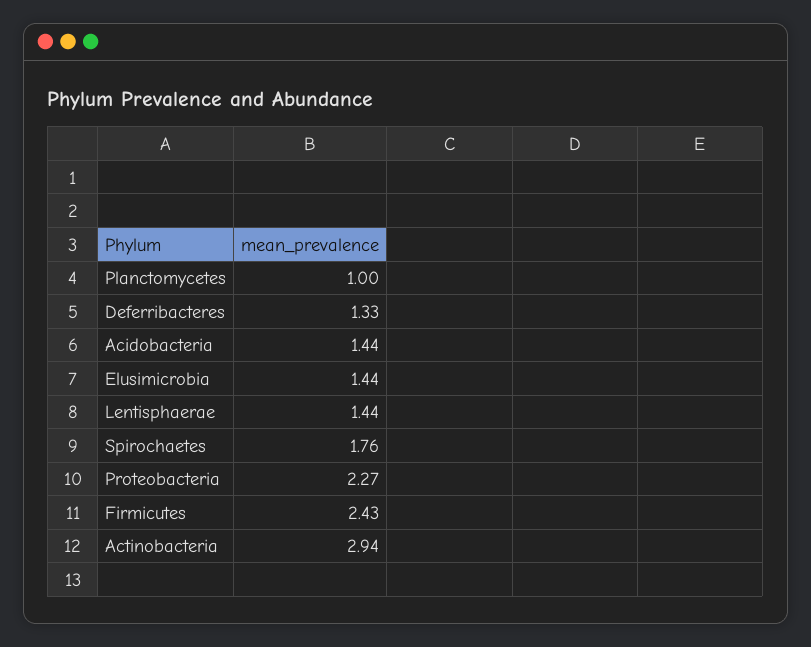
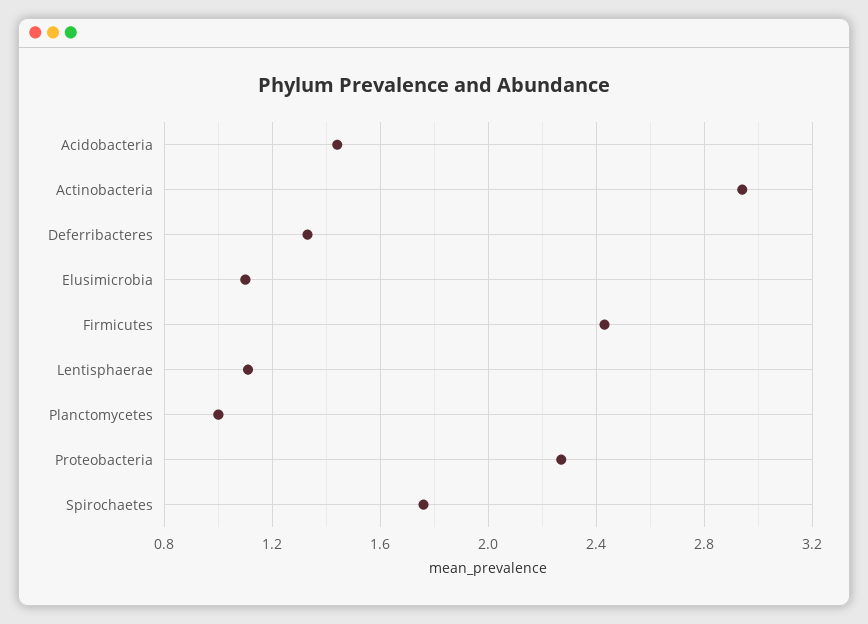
  {
    "Planctomycetes": 1,
    "Deferribacteres": 1.33,
    "Acidobacteria": 1.44,
-   "Elusimicrobia": 1.44,
+   "Elusimicrobia": 1.1,
-   "Lentisphaerae": 1.44,
+   "Lentisphaerae": 1.1,
    "Spirochaetes": 1.76,
    "Proteobacteria": 2.27,
    "Firmicutes": 2.43,
    "Actinobacteria": 2.94
  }

